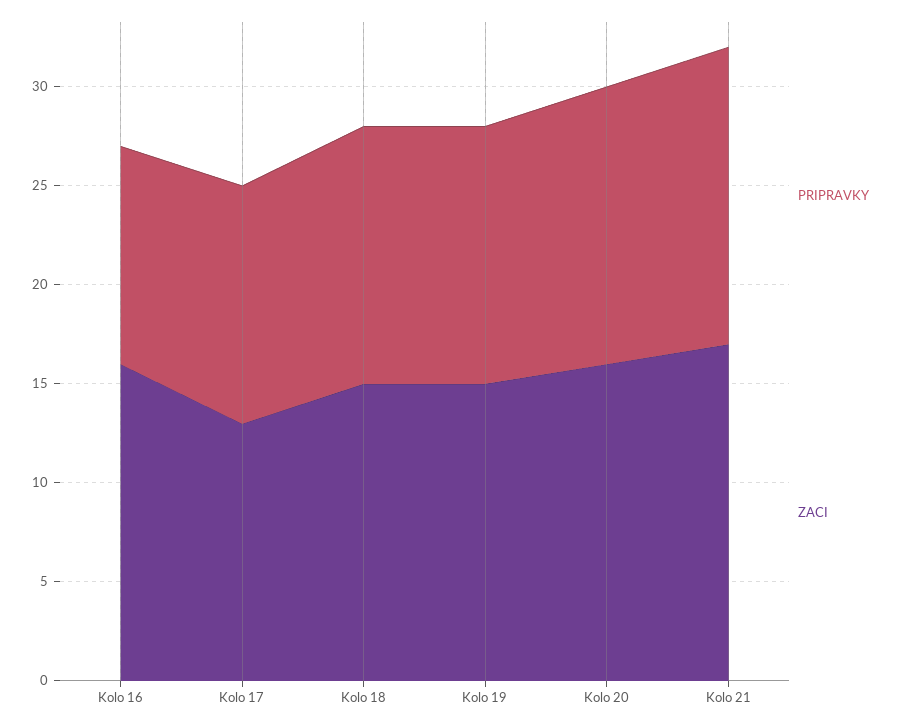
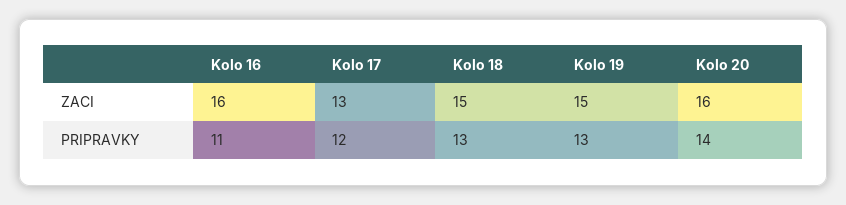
  {
    "PRIPRAVKY": {
      "Kolo 16": 11,
      "Kolo 17": 12,
      "Kolo 18": 13,
      "Kolo 19": 13,
-     "Kolo 20": 14,
+     "Kolo 20": 14
-     "Kolo 21": 15
    },
    "ZACI": {
      "Kolo 16": 16,
      "Kolo 17": 13,
      "Kolo 18": 15,
      "Kolo 19": 15,
-     "Kolo 20": 16,
+     "Kolo 20": 16
-     "Kolo 21": 17
    }
  }

